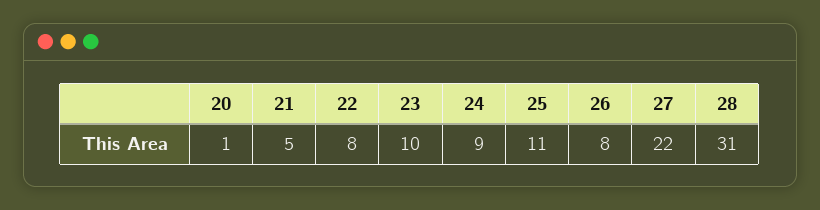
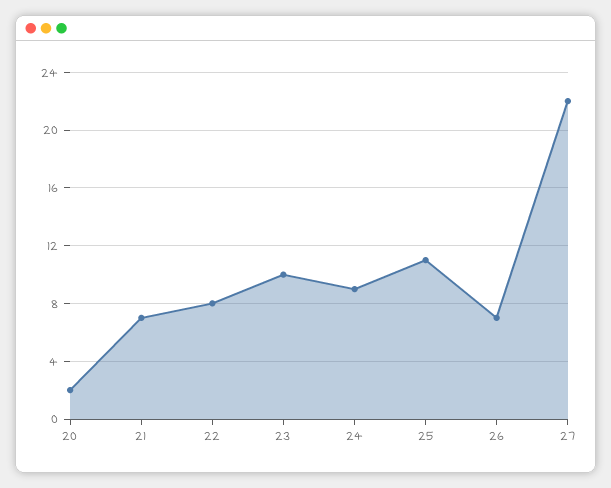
  {
-   "20": 1,
+   "20": 2,
-   "21": 5,
+   "21": 7,
    "22": 8,
    "23": 10,
    "24": 9,
    "25": 11,
-   "26": 8,
+   "26": 7,
-   "27": 22,
+   "27": 22
-   "28": 31
  }

